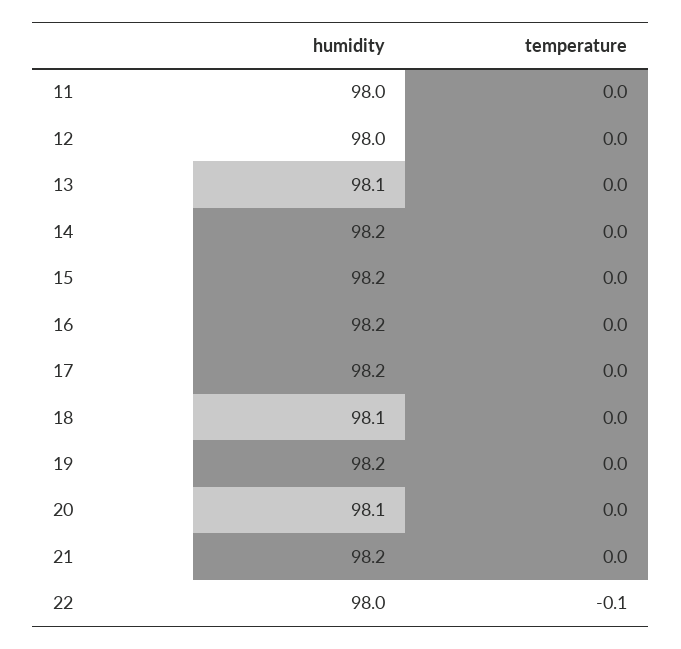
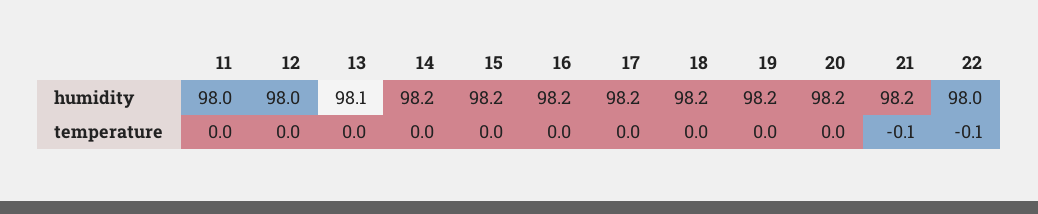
  {
    "humidity": {
      "11": 98,
      "12": 98,
      "13": 98.1,
      "14": 98.2,
      "15": 98.2,
      "16": 98.2,
      "17": 98.2,
-     "18": 98.1,
+     "18": 98.2,
      "19": 98.2,
-     "20": 98.1,
+     "20": 98.2,
      "21": 98.2,
      "22": 98
    },
    "temperature": {
      "11": 0,
      "12": 0,
      "13": 0,
      "14": 0,
      "15": 0,
      "16": 0,
      "17": 0,
      "18": 0,
      "19": 0,
      "20": 0,
-     "21": 0,
+     "21": -0.1,
      "22": -0.1
    }
  }

